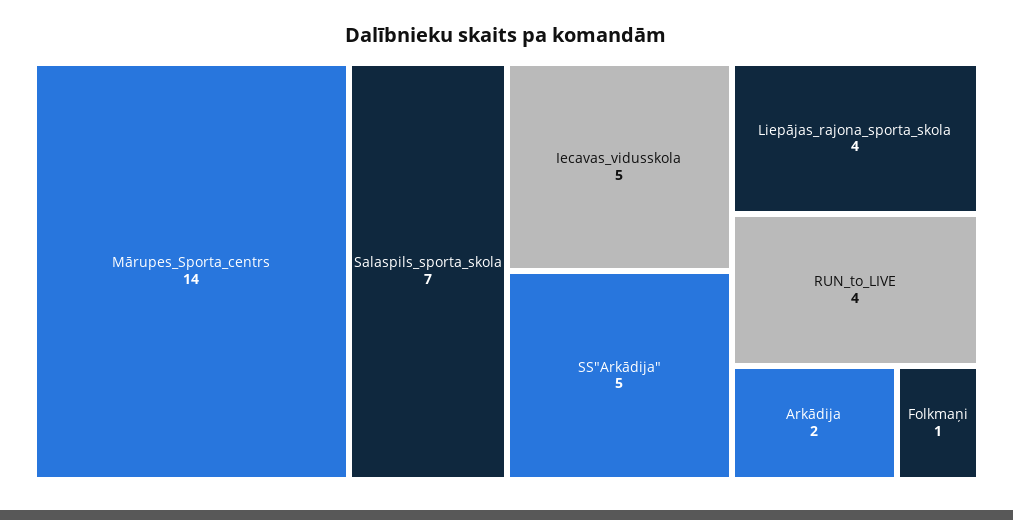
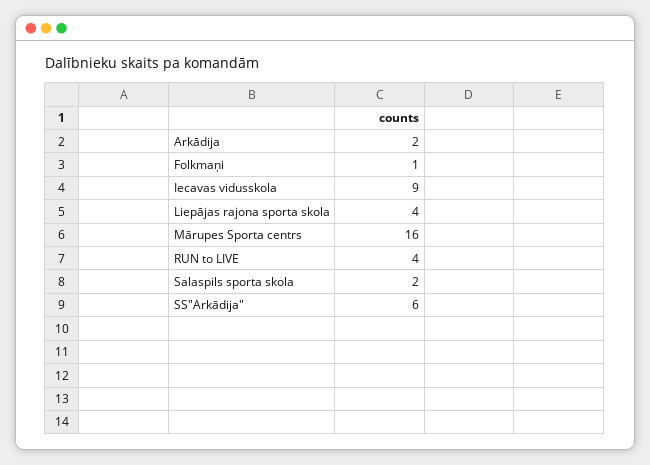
  {
-   "Mārupes_Sporta_centrs": 14,
+   "Mārupes_Sporta_centrs": 16,
-   "Salaspils_sporta_skola": 7,
+   "Salaspils_sporta_skola": 2,
-   "Iecavas_vidusskola": 5,
+   "Iecavas_vidusskola": 9,
-   "SS\"Arkādija\"": 5,
+   "SS\"Arkādija\"": 6,
    "Liepājas_rajona_sporta_skola": 4,
    "RUN_to_LIVE": 4,
    "Arkādija": 2,
    "Folkmaņi": 1
  }

